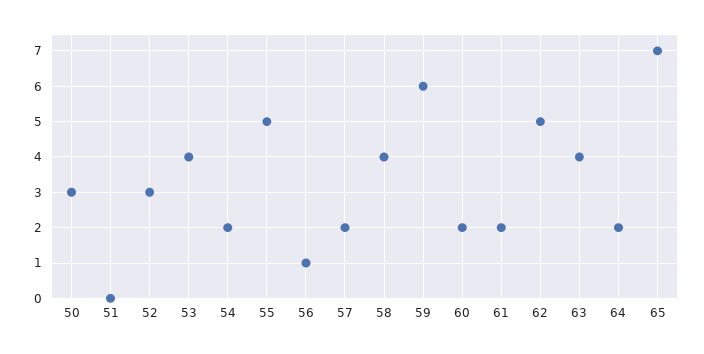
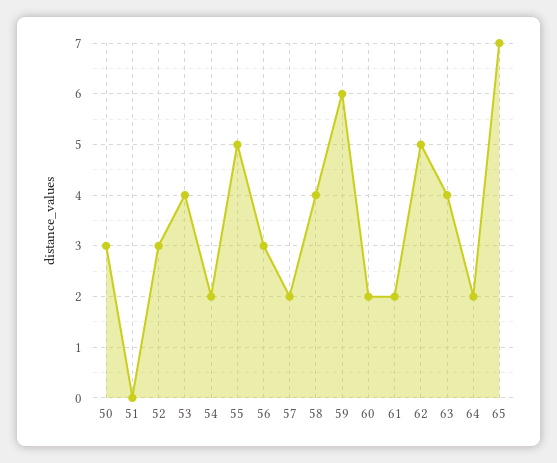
  {
    "50": 3,
    "51": 0,
    "52": 3,
    "53": 4,
    "54": 2,
    "55": 5,
-   "56": 1,
+   "56": 3,
    "57": 2,
    "58": 4,
    "59": 6,
    "60": 2,
    "61": 2,
    "62": 5,
    "63": 4,
    "64": 2,
    "65": 7
  }

